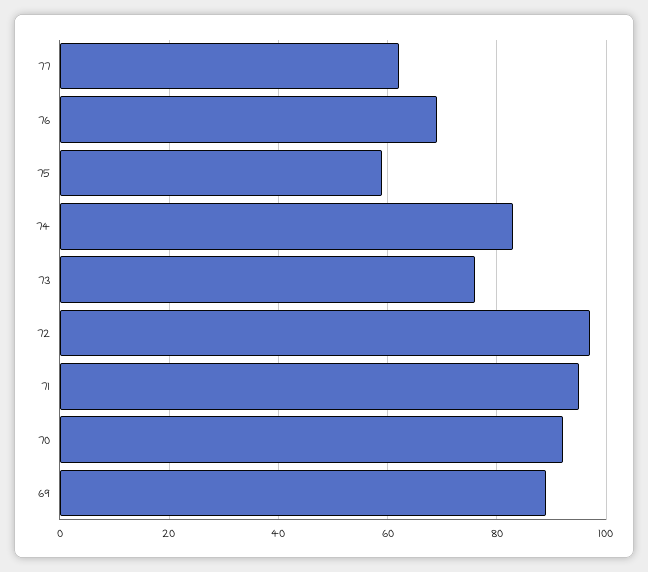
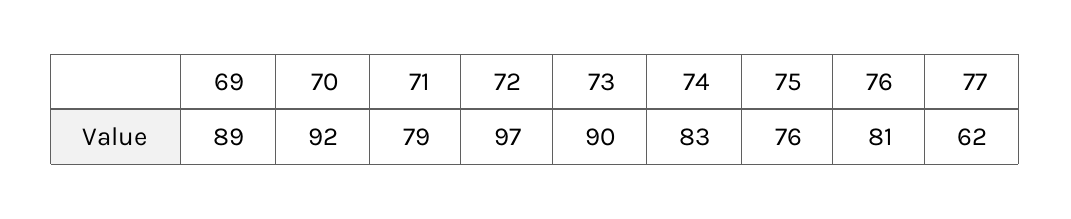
  {
    "77": 62,
-   "76": 70,
+   "76": 81,
-   "75": 60,
+   "75": 76,
    "74": 83,
-   "73": 75,
+   "73": 90,
    "72": 97,
-   "71": 95,
+   "71": 79,
    "70": 92,
    "69": 89
  }

